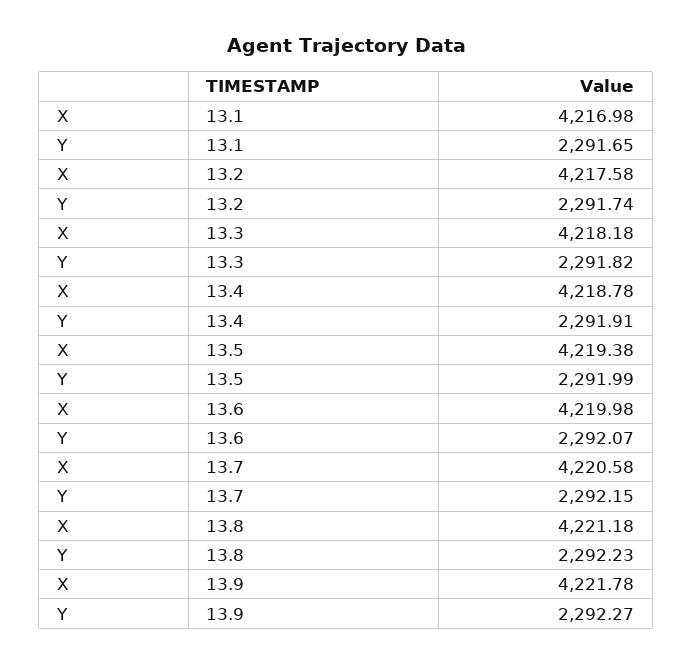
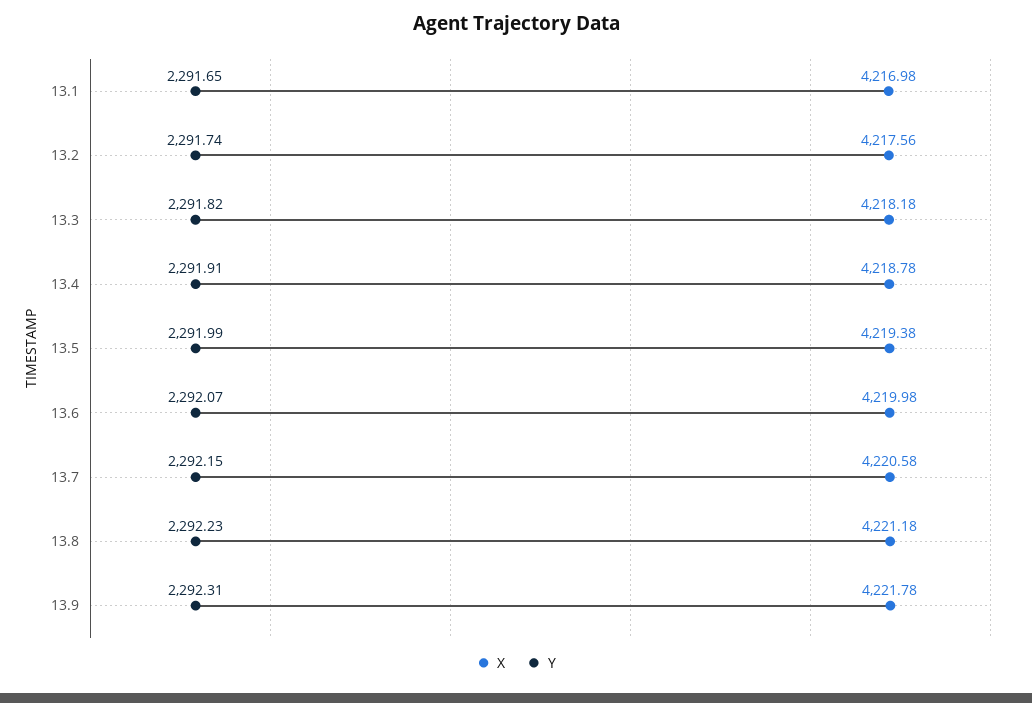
  {
    "X": {
      "13.1": 4216.98,
-     "13.2": 4217.58,
+     "13.2": 4217.56,
      "13.3": 4218.18,
      "13.4": 4218.78,
      "13.5": 4219.38,
      "13.6": 4219.98,
      "13.7": 4220.58,
      "13.8": 4221.18,
      "13.9": 4221.78
    },
    "Y": {
      "13.1": 2291.65,
      "13.2": 2291.74,
      "13.3": 2291.82,
      "13.4": 2291.91,
      "13.5": 2291.99,
      "13.6": 2292.07,
      "13.7": 2292.15,
      "13.8": 2292.23,
-     "13.9": 2292.27
+     "13.9": 2292.31
    }
  }

